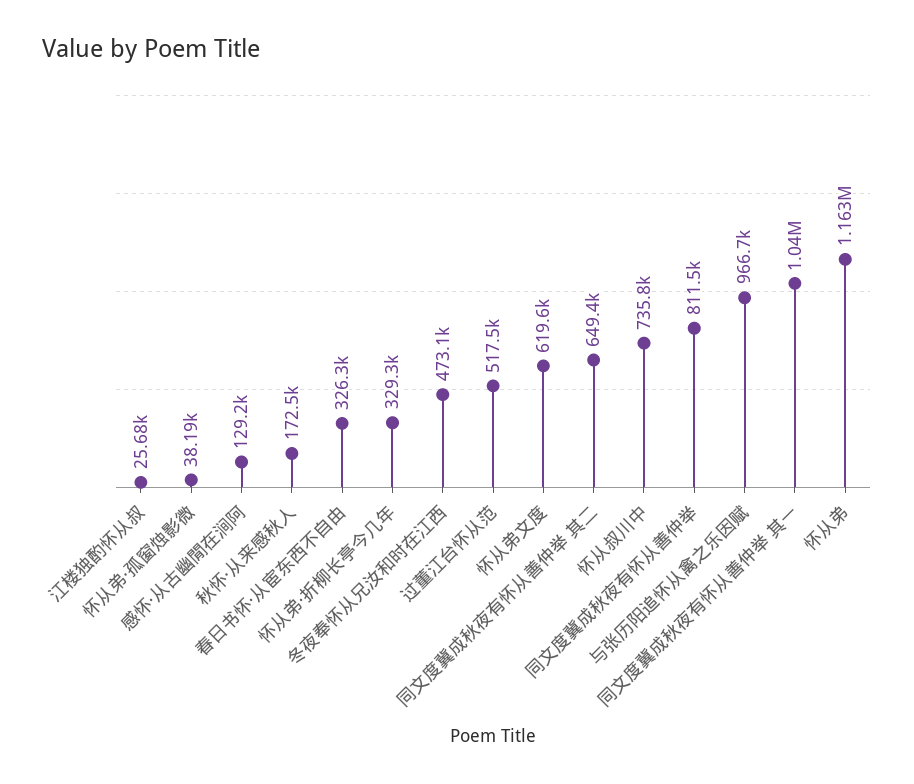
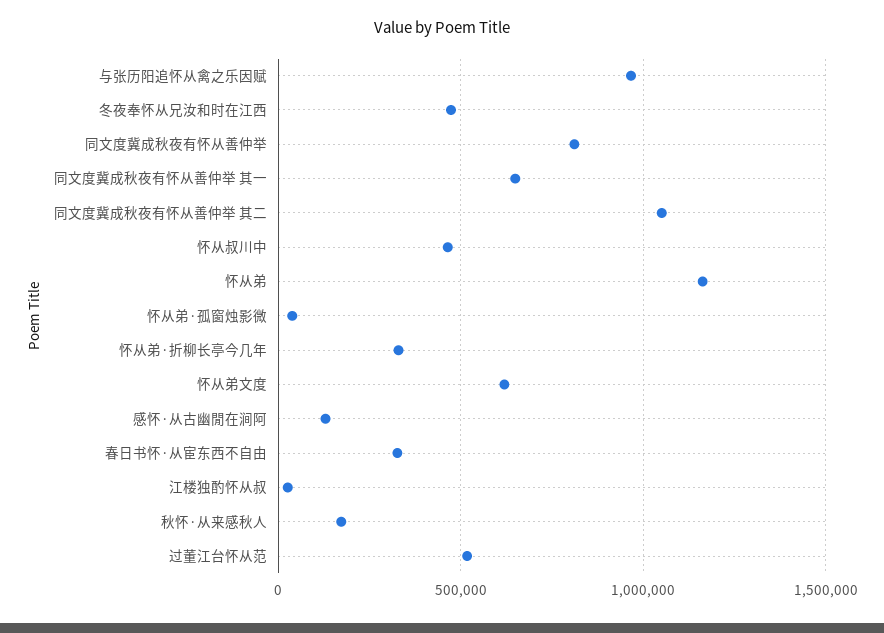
  {
    "江楼独酌怀从叔": 25680,
    "怀从弟·孤窗烛影微": 38190,
    "感怀·从古幽閒在涧阿": 129200,
    "秋怀·从来感秋人": 172500,
    "春日书怀·从宦东西不自由": 326300,
    "怀从弟·折柳长亭今几年": 329300,
    "冬夜奉怀从兄汝和时在江西": 473100,
    "过董江台怀从范": 517500,
    "怀从弟文度": 619600,
-   "同文度冀成秋夜有怀从善仲举 其二": 649400,
+   "同文度冀成秋夜有怀从善仲举 其二": 1050000,
-   "怀从叔川中": 735800,
+   "怀从叔川中": 450000,
    "同文度冀成秋夜有怀从善仲举": 811500,
    "与张历阳追怀从禽之乐因赋": 966700,
-   "同文度冀成秋夜有怀从善仲举 其一": 1040000,
+   "同文度冀成秋夜有怀从善仲举 其一": 650000,
    "怀从弟": 1163000
  }

